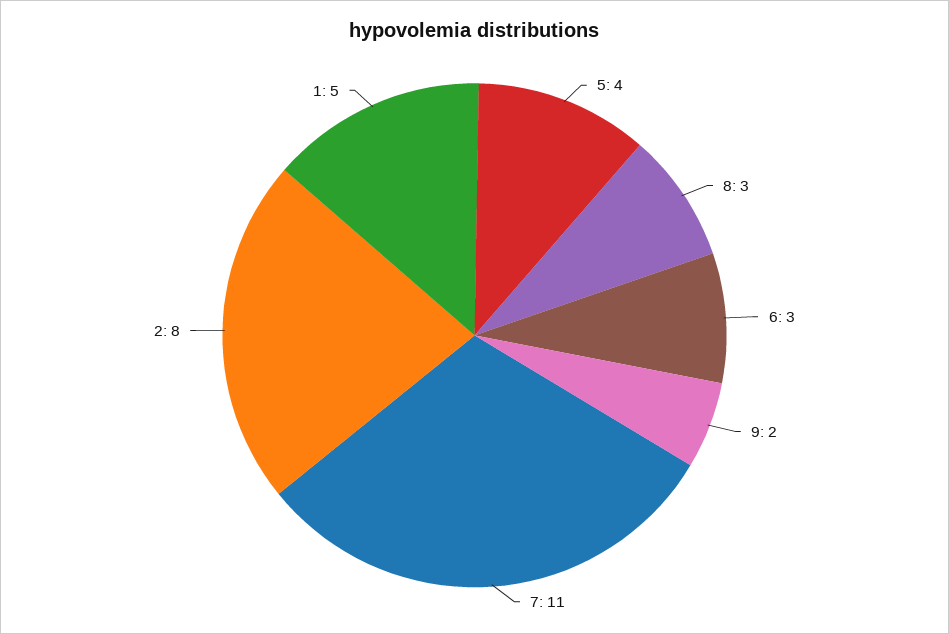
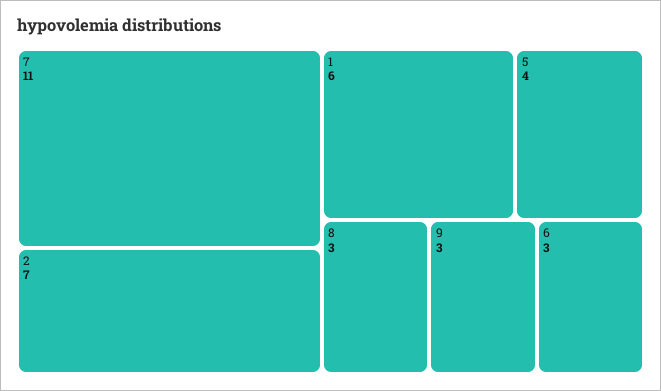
  {
    "5": 4,
    "8": 3,
    "6": 3,
-   "9": 2,
+   "9": 3,
    "7": 11,
-   "2": 8,
+   "2": 7,
-   "1": 5
+   "1": 6
  }

